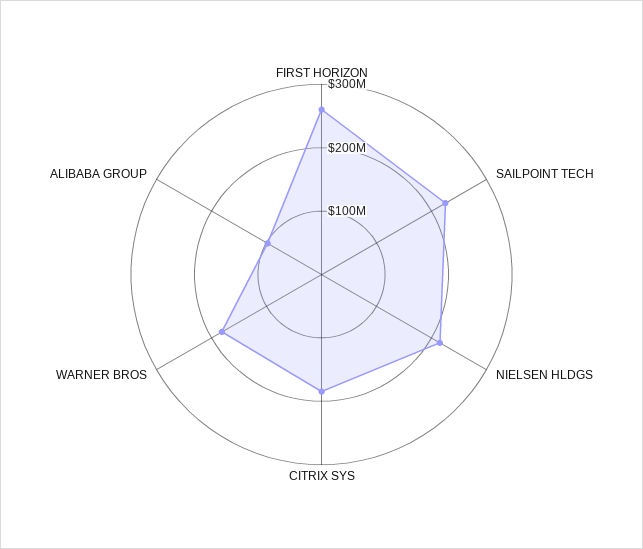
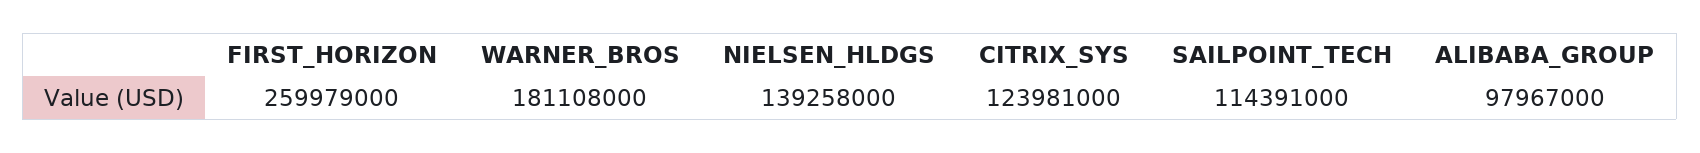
  {
    "FIRST HORIZON": 259979000,
-   "SAILPOINT TECH": 220000000,
+   "SAILPOINT TECH": 114391000,
-   "NIELSEN HLDGS": 220000000,
+   "NIELSEN HLDGS": 139258000,
-   "CITRIX SYS": 180000000,
+   "CITRIX SYS": 123981000,
    "WARNER BROS": 181108000,
    "ALIBABA GROUP": 97967000
  }

